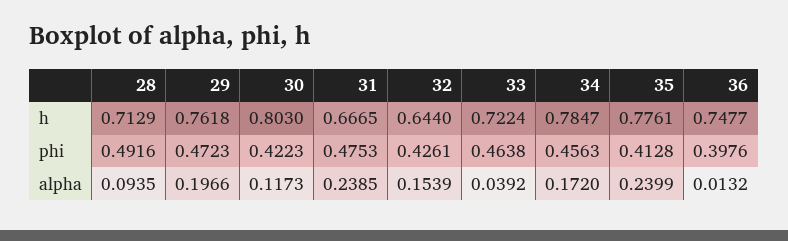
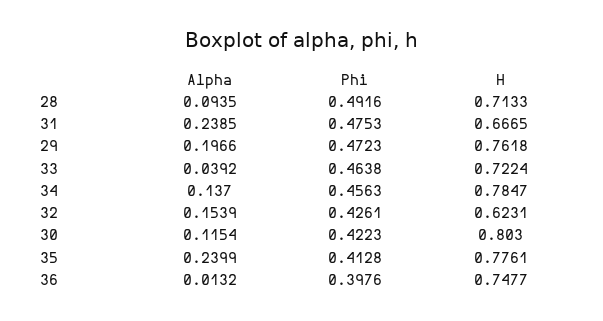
  {
    "28": {
-     "h": 0.7129,
+     "h": 0.7133,
      "phi": 0.4916,
      "alpha": 0.0935
    },
    "29": {
      "h": 0.7618,
      "phi": 0.4723,
      "alpha": 0.1966
    },
    "30": {
      "h": 0.803,
      "phi": 0.4223,
-     "alpha": 0.1173
+     "alpha": 0.1154
    },
    "31": {
      "h": 0.6665,
      "phi": 0.4753,
      "alpha": 0.2385
    },
    "32": {
-     "h": 0.644,
+     "h": 0.6231,
      "phi": 0.4261,
      "alpha": 0.1539
    },
    "33": {
      "h": 0.7224,
      "phi": 0.4638,
      "alpha": 0.0392
    },
    "34": {
      "h": 0.7847,
      "phi": 0.4563,
-     "alpha": 0.172
+     "alpha": 0.137
    },
    "35": {
      "h": 0.7761,
      "phi": 0.4128,
      "alpha": 0.2399
    },
    "36": {
      "h": 0.7477,
      "phi": 0.3976,
      "alpha": 0.0132
    }
  }

